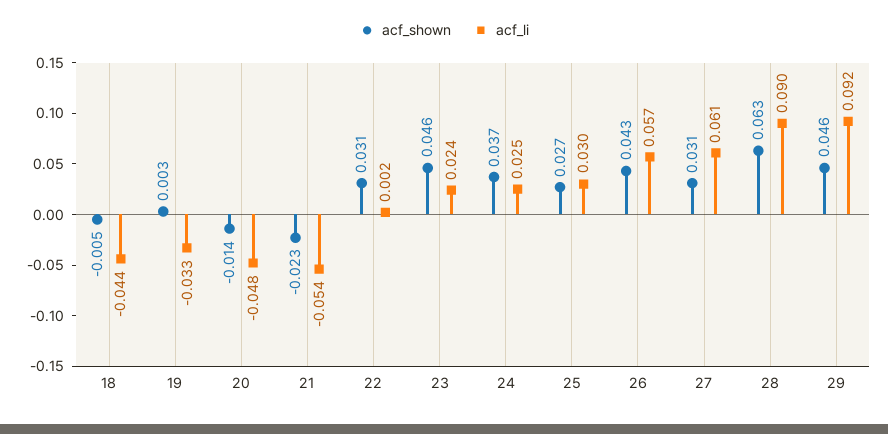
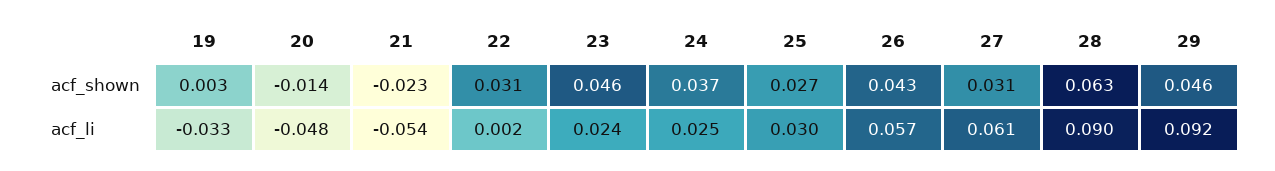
  {
    "acf_shown": {
-     "18": -0.005,
      "19": 0.003,
      "20": -0.014,
      "21": -0.023,
      "22": 0.031,
      "23": 0.046,
      "24": 0.037,
      "25": 0.027,
      "26": 0.043,
      "27": 0.031,
      "28": 0.063,
      "29": 0.046
    },
    "acf_li": {
-     "18": -0.044,
      "19": -0.033,
      "20": -0.048,
      "21": -0.054,
      "22": 0.002,
      "23": 0.024,
      "24": 0.025,
      "25": 0.03,
      "26": 0.057,
      "27": 0.061,
      "28": 0.09,
      "29": 0.092
    }
  }

